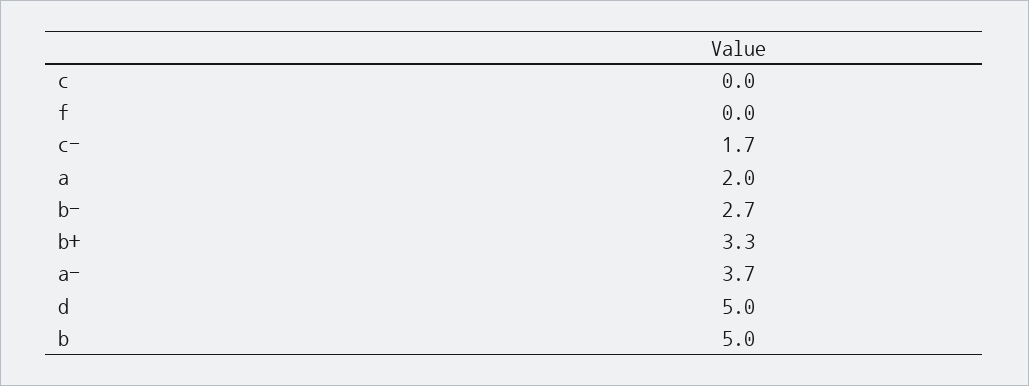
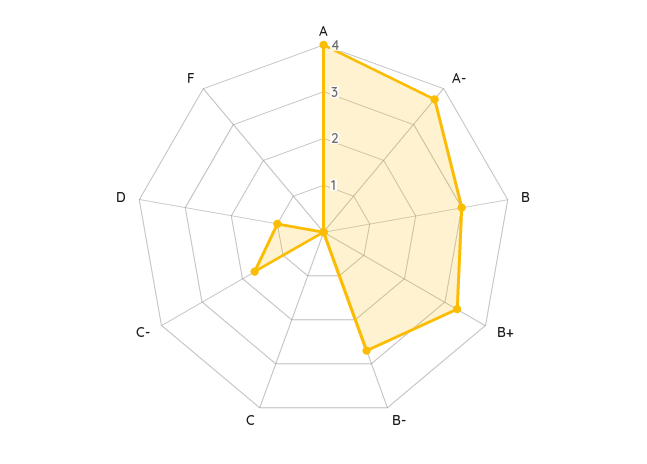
  {
    "c": 0,
    "f": 0,
    "c-": 1.7,
-   "a": 2,
+   "a": 4,
    "b-": 2.7,
    "b+": 3.3,
    "a-": 3.7,
-   "d": 5,
+   "d": 1,
-   "b": 5
+   "b": 3
  }

